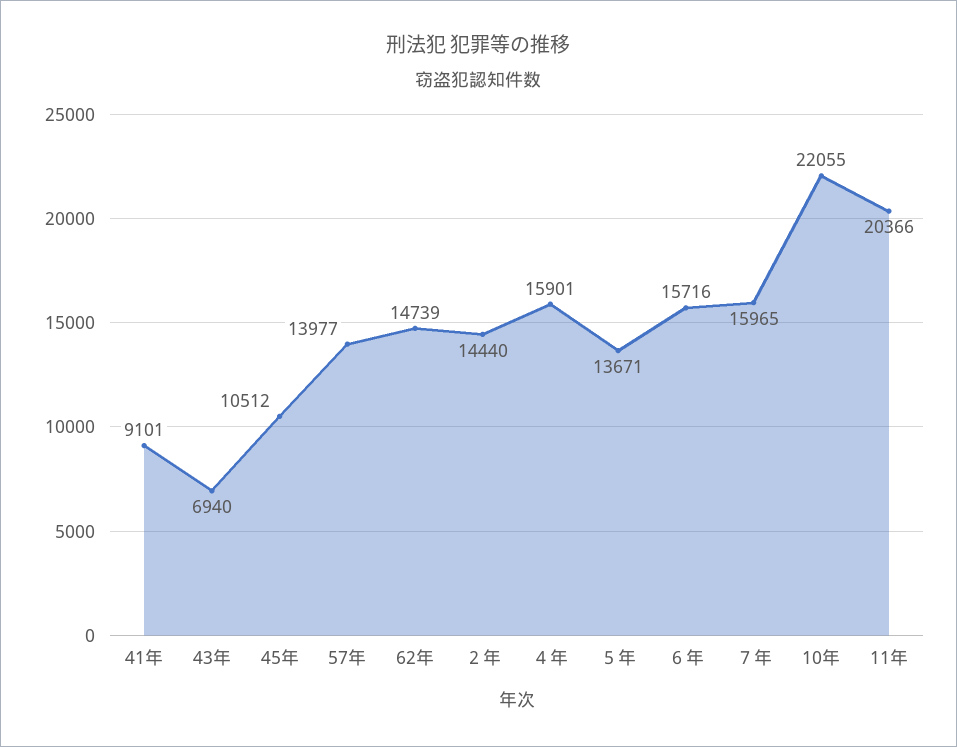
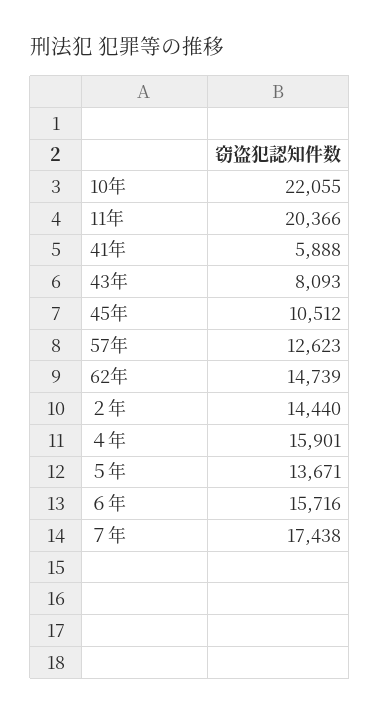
  {
-   "41年": 9101,
+   "41年": 5888,
-   "43年": 6940,
+   "43年": 8093,
    "45年": 10512,
-   "57年": 13977,
+   "57年": 12623,
    "62年": 14739,
    "２年": 14440,
    "４年": 15901,
    "５年": 13671,
    "６年": 15716,
-   "７年": 15965,
+   "７年": 17438,
    "10年": 22055,
    "11年": 20366
  }

